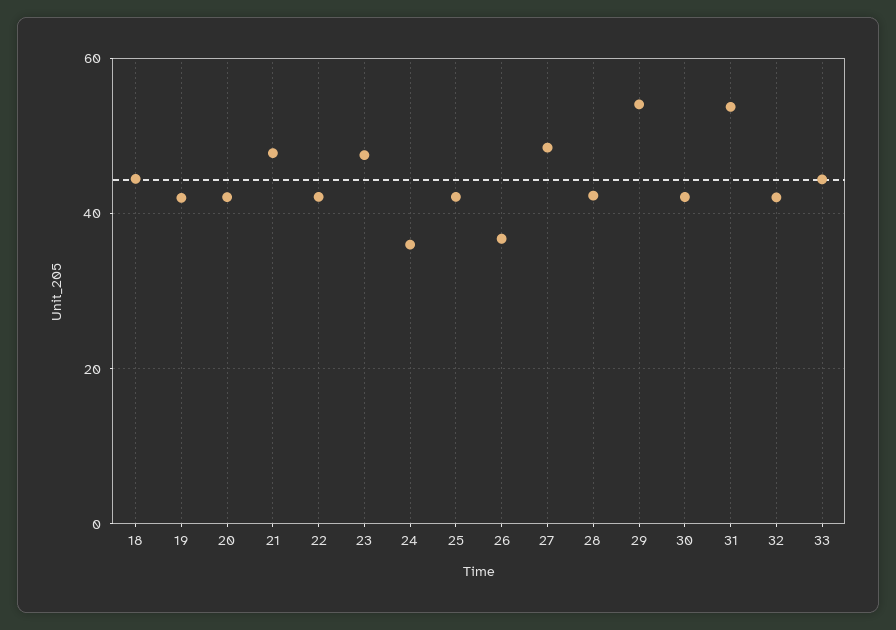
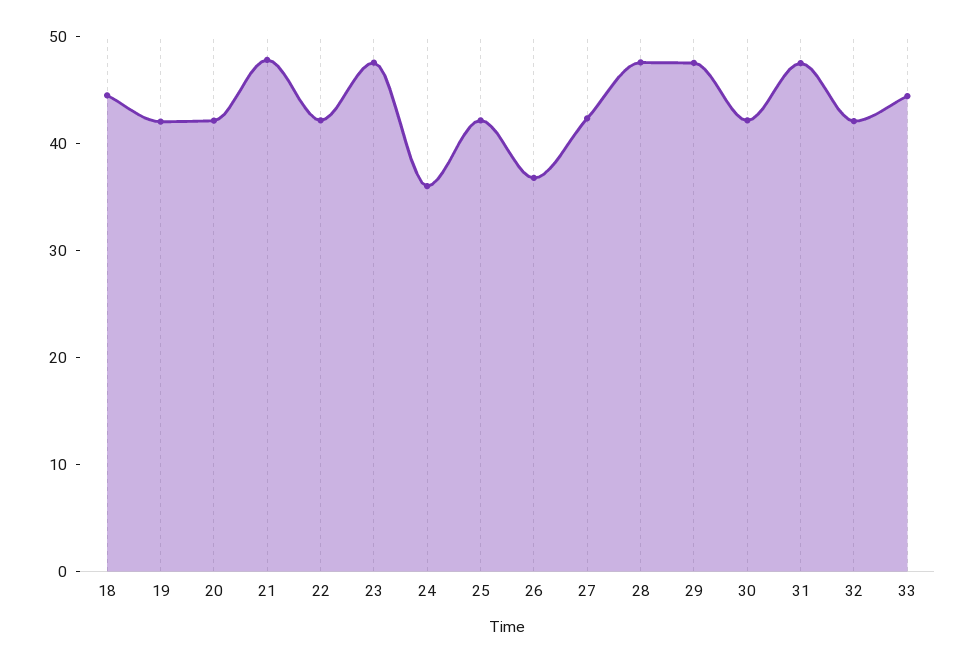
  {
    "18": 44,
    "19": 42,
    "20": 42,
    "21": 48,
    "22": 42,
    "23": 48,
    "24": 36,
    "25": 42,
    "26": 36,
-   "27": 48,
+   "27": 42,
-   "28": 42,
+   "28": 48,
-   "29": 54,
+   "29": 48,
    "30": 42,
-   "31": 54,
+   "31": 48,
    "32": 42,
    "33": 44
  }

